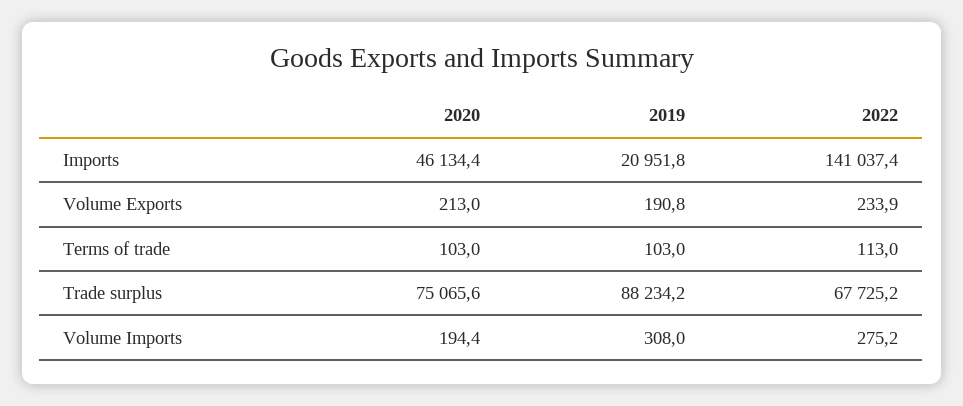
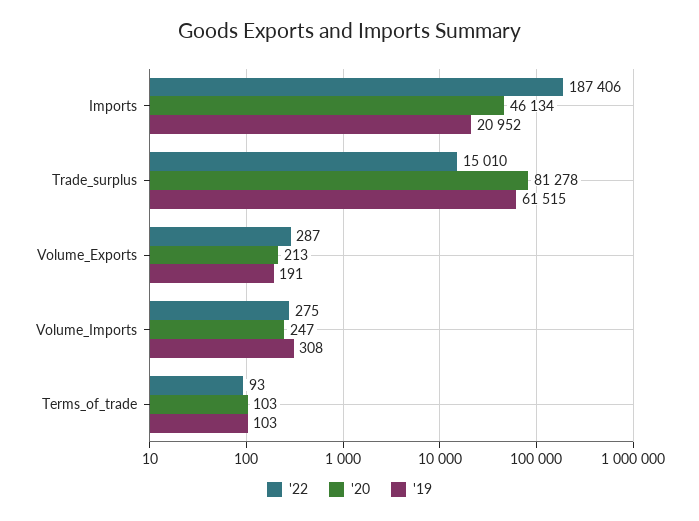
  {
    "2020": {
      "Imports": 46134.4,
      "Volume Exports": 213,
      "Terms of trade": 103,
-     "Trade surplus": 75065.6,
+     "Trade surplus": 81278,
-     "Volume Imports": 194.4
+     "Volume Imports": 247
    },
    "2019": {
      "Imports": 20951.8,
      "Volume Exports": 190.8,
      "Terms of trade": 103,
-     "Trade surplus": 88234.2,
+     "Trade surplus": 61515,
      "Volume Imports": 308
    },
    "2022": {
-     "Imports": 141037.4,
+     "Imports": 187406,
-     "Volume Exports": 233.9,
+     "Volume Exports": 287,
-     "Terms of trade": 113,
+     "Terms of trade": 93,
-     "Trade surplus": 67725.2,
+     "Trade surplus": 15010,
      "Volume Imports": 275.2
    }
  }

